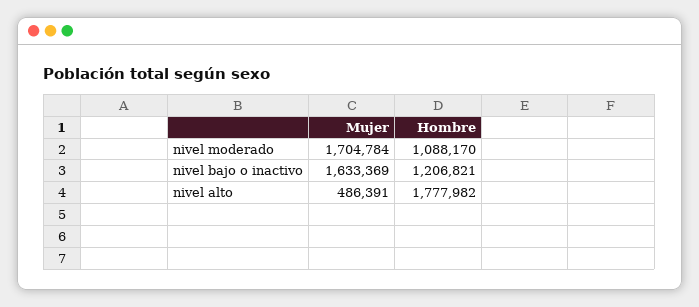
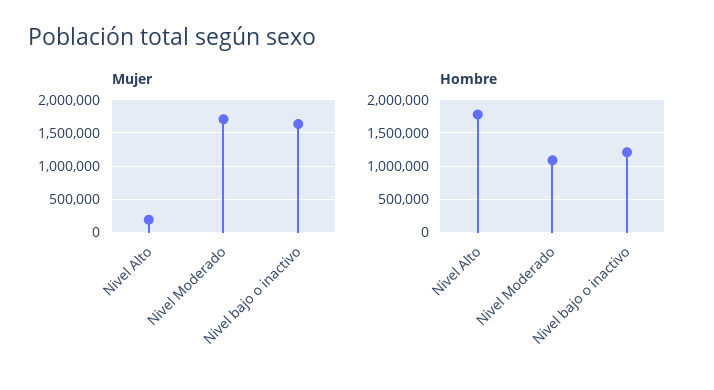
  {
    "Mujer": {
      "nivel moderado": 1704784,
      "nivel bajo o inactivo": 1633369,
-     "nivel alto": 486391
+     "nivel alto": 200000
    },
    "Hombre": {
      "nivel moderado": 1088170,
      "nivel bajo o inactivo": 1206821,
      "nivel alto": 1777982
    }
  }

